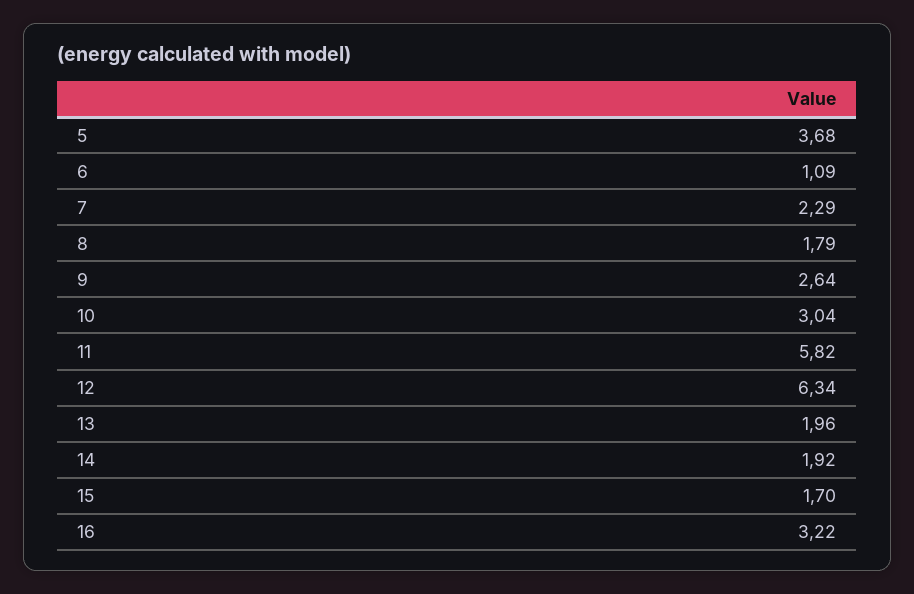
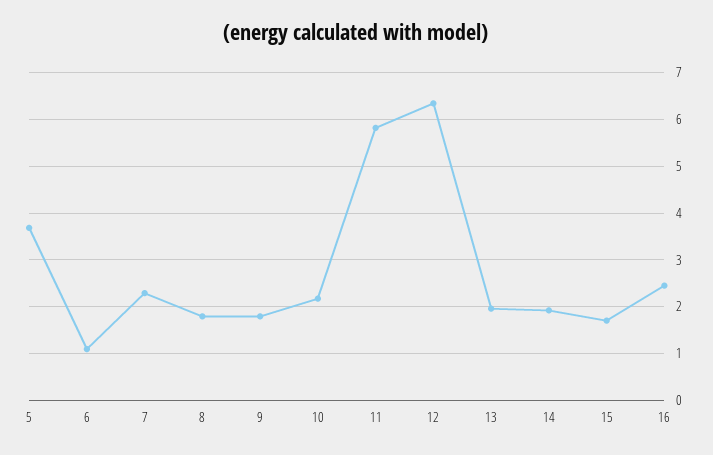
  {
    "5": 3.68,
    "6": 1.09,
    "7": 2.29,
    "8": 1.79,
-   "9": 2.64,
+   "9": 1.8,
-   "10": 3.04,
+   "10": 2.2,
    "11": 5.82,
    "12": 6.34,
    "13": 1.96,
    "14": 1.92,
    "15": 1.7,
-   "16": 3.22
+   "16": 2.4
  }

